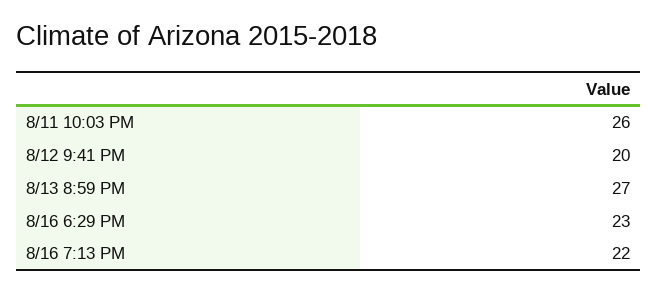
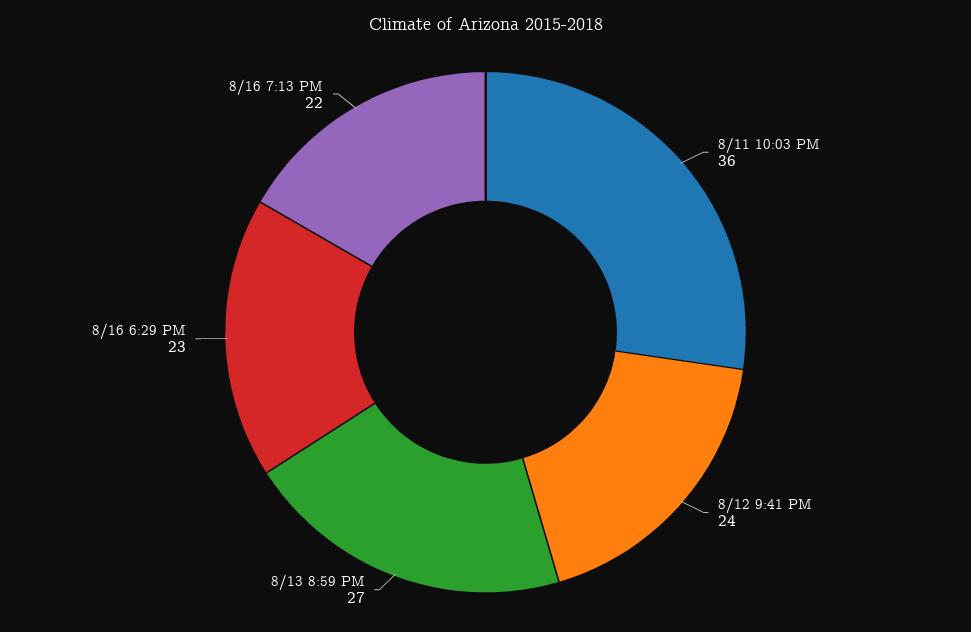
  {
-   "8/11 10:03 PM": 26,
+   "8/11 10:03 PM": 36,
-   "8/12 9:41 PM": 20,
+   "8/12 9:41 PM": 24,
    "8/13 8:59 PM": 27,
    "8/16 6:29 PM": 23,
    "8/16 7:13 PM": 22
  }

